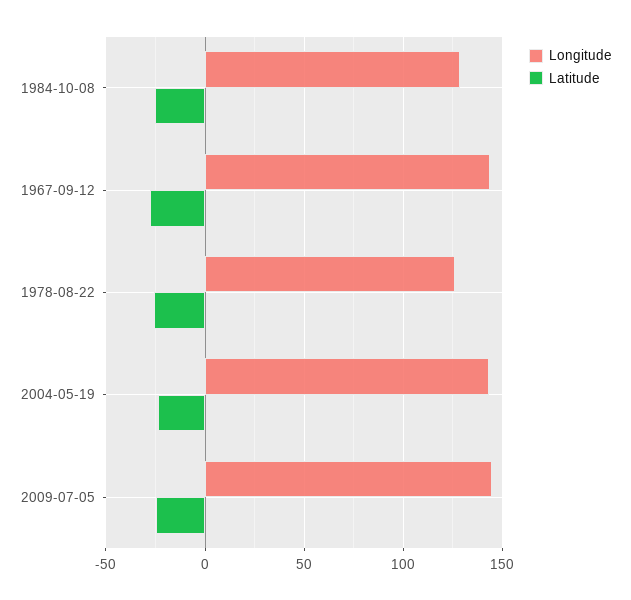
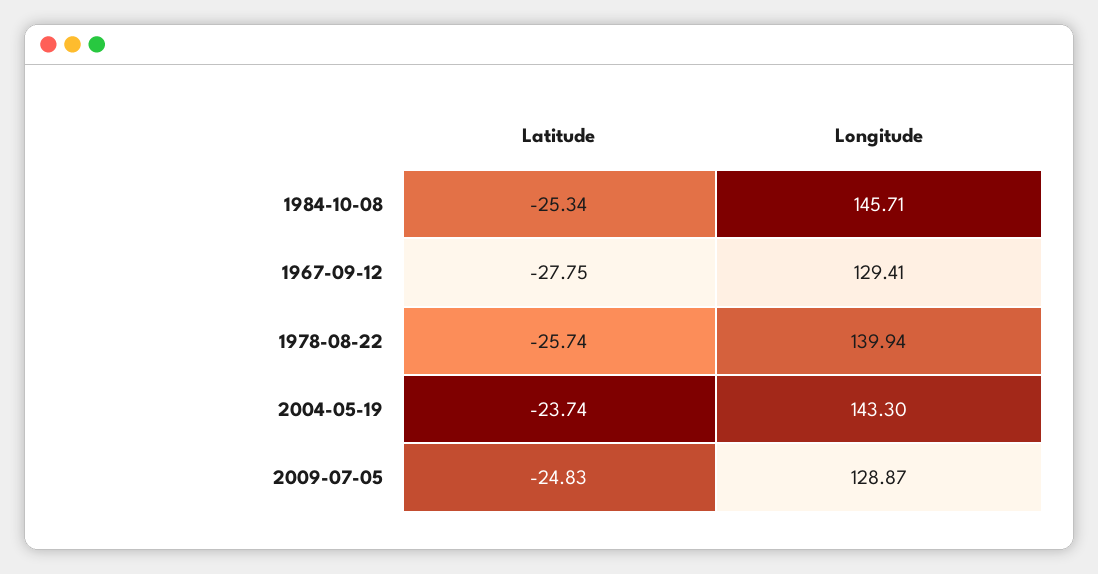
  {
    "Longitude": {
-     "1984-10-08": 130,
+     "1984-10-08": 145.71,
-     "1967-09-12": 145,
+     "1967-09-12": 129.41,
-     "1978-08-22": 125,
+     "1978-08-22": 139.94,
      "2004-05-19": 143.3,
-     "2009-07-05": 145
+     "2009-07-05": 128.87
    },
    "Latitude": {
      "1984-10-08": -25.34,
      "1967-09-12": -27.75,
      "1978-08-22": -25.74,
      "2004-05-19": -23.74,
      "2009-07-05": -24.83
    }
  }

